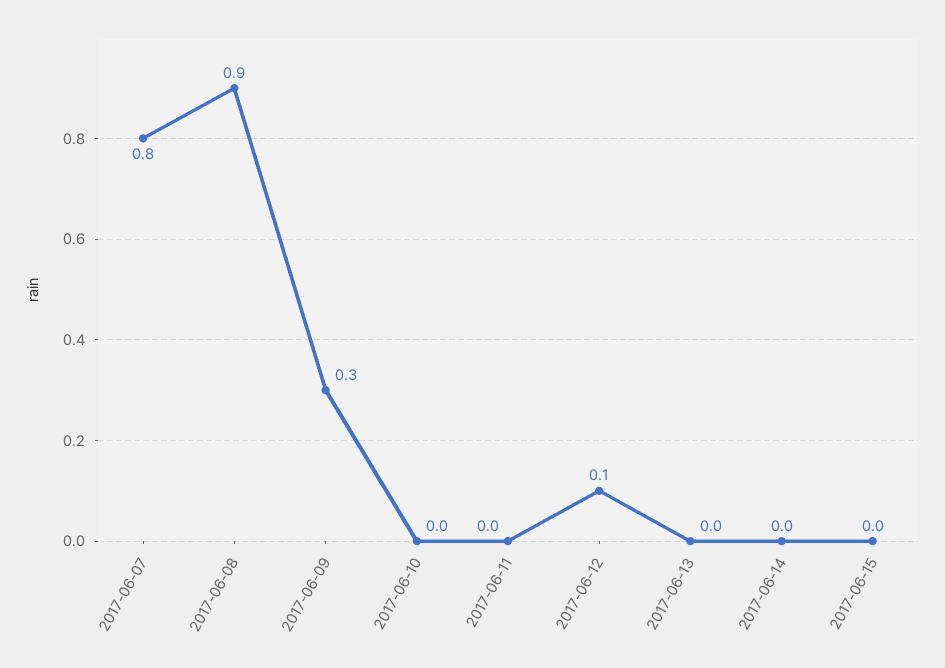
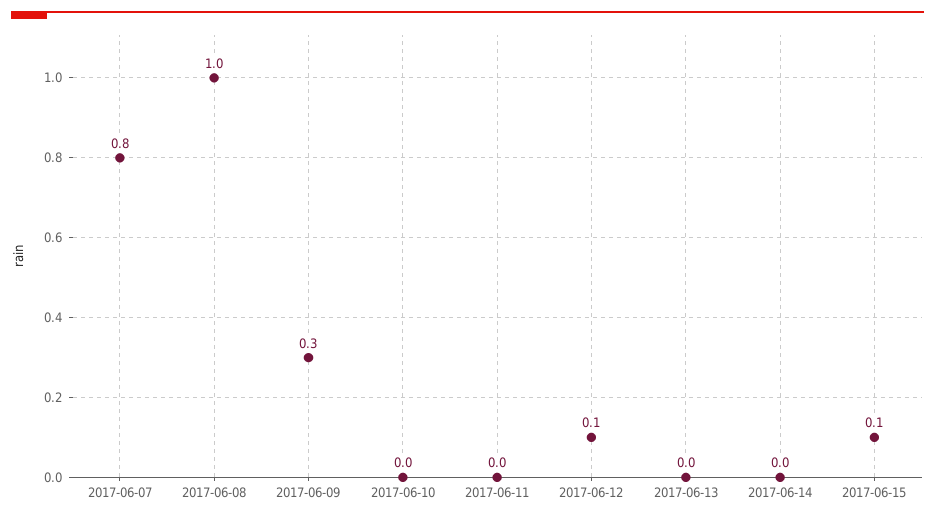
  {
    "2017-06-07": 0.8,
-   "2017-06-08": 0.9,
+   "2017-06-08": 1,
    "2017-06-09": 0.3,
    "2017-06-10": 0,
    "2017-06-11": 0,
    "2017-06-12": 0.1,
    "2017-06-13": 0,
    "2017-06-14": 0,
-   "2017-06-15": 0
+   "2017-06-15": 0.1
  }

